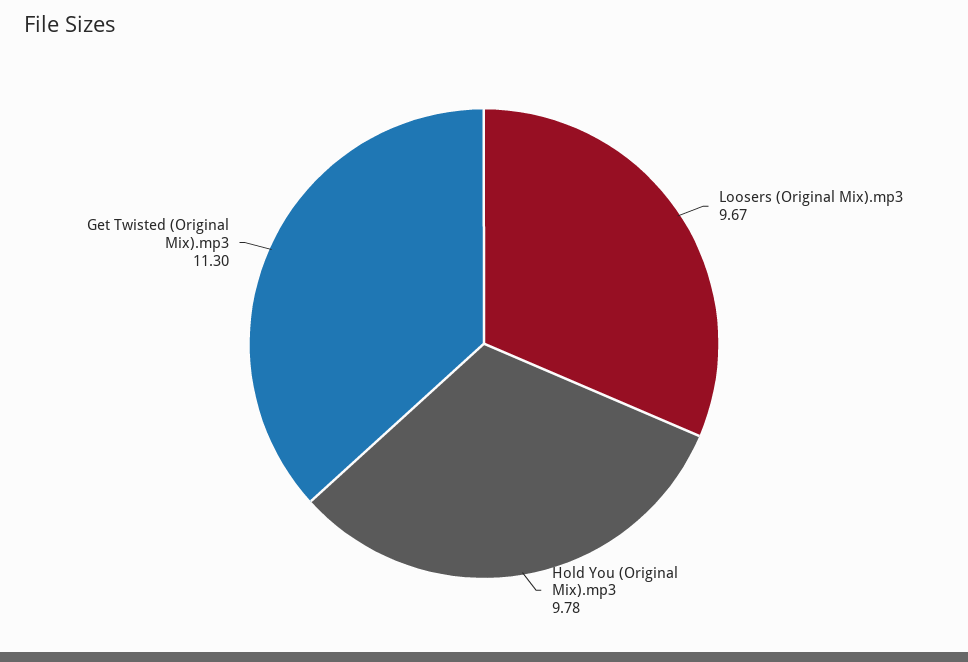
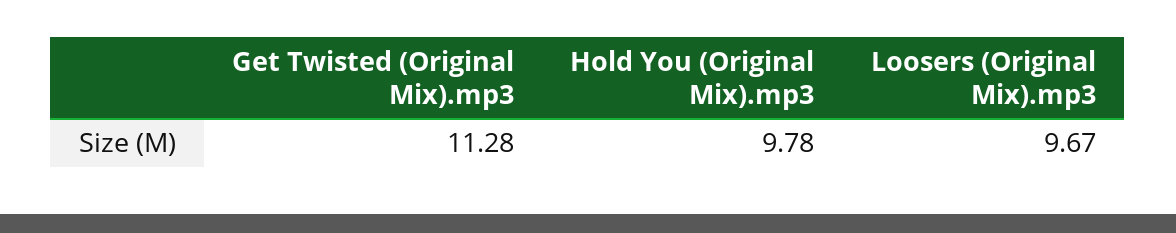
  {
    "Loosers (Original Mix).mp3": 9.67,
    "Hold You (Original Mix).mp3": 9.78,
-   "Get Twisted (Original Mix).mp3": 11.3
+   "Get Twisted (Original Mix).mp3": 11.28
  }

